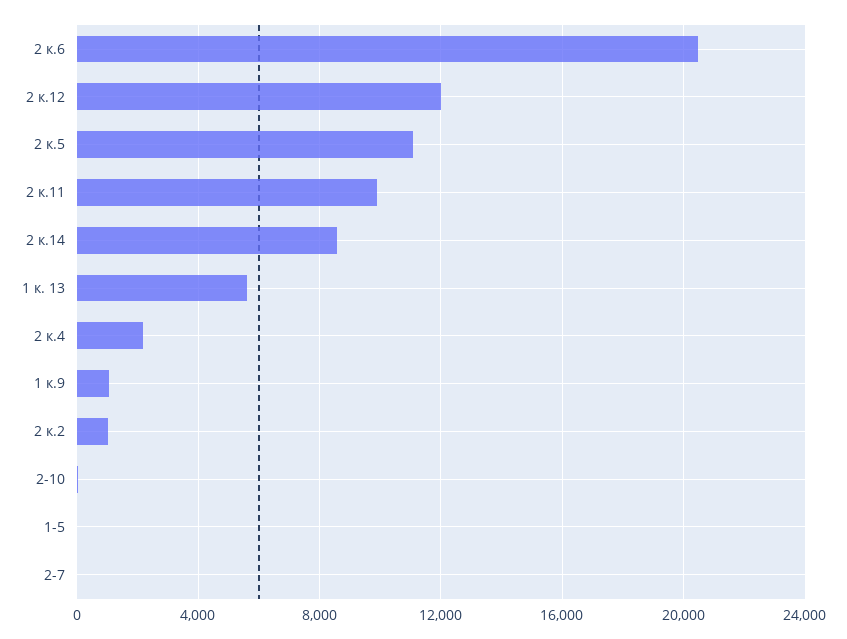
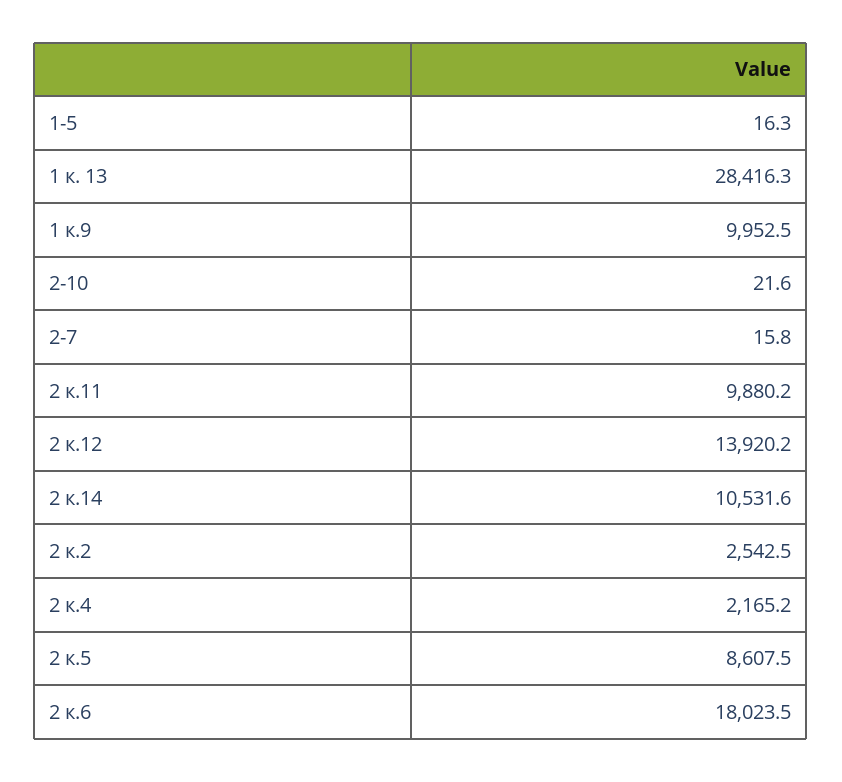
  {
-   "2 к.6": 20500,
+   "2 к.6": 18023.5,
-   "2 к.12": 12000,
+   "2 к.12": 13920.2,
-   "2 к.5": 11000,
+   "2 к.5": 8607.5,
    "2 к.11": 9880.2,
-   "2 к.14": 8500,
+   "2 к.14": 10531.6,
-   "1 к. 13": 5500,
+   "1 к. 13": 28416.3,
    "2 к.4": 2165.2,
-   "1 к.9": 1000,
+   "1 к.9": 9952.5,
-   "2 к.2": 1000,
+   "2 к.2": 2542.5,
    "2-10": 21.6,
    "1-5": 16.3,
    "2-7": 15.8
  }

